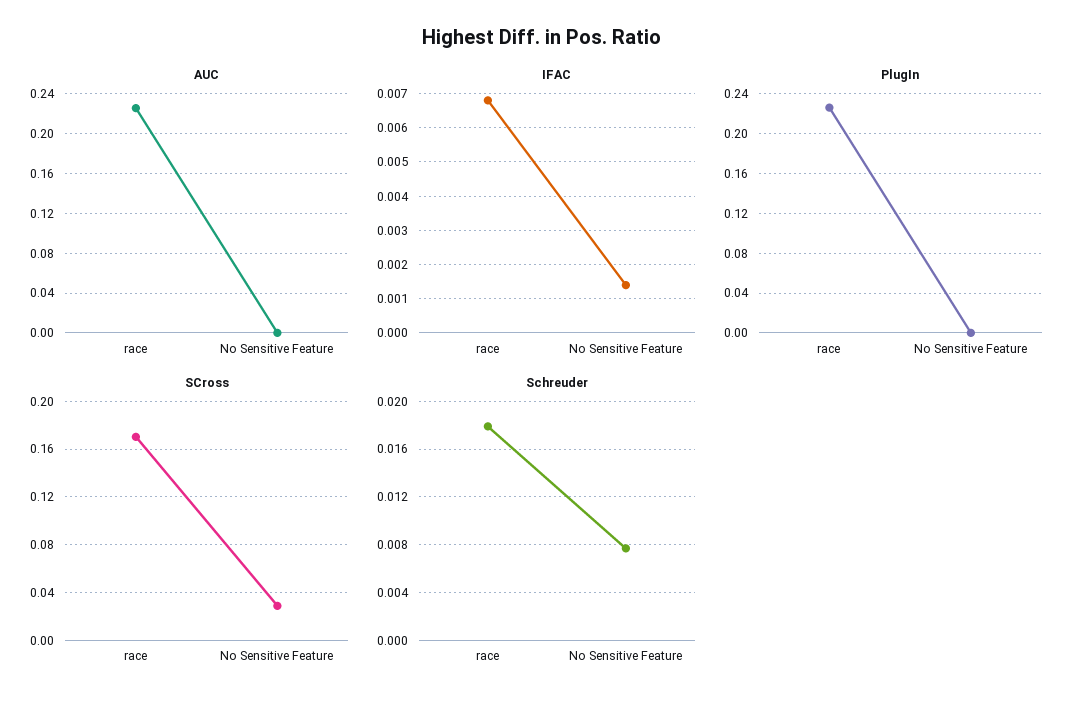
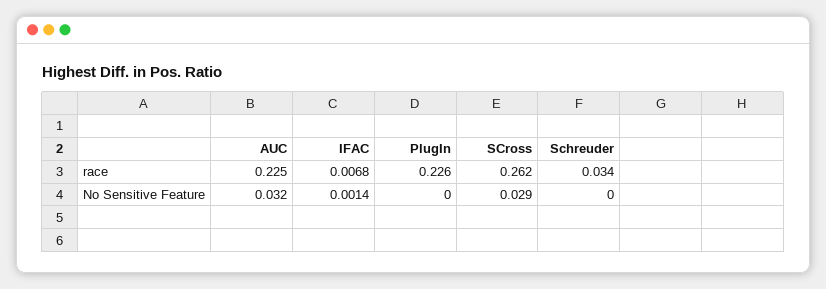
  {
    "AUC": {
      "race": 0.225,
-     "No Sensitive Feature": 0
+     "No Sensitive Feature": 0.032
    },
    "IFAC": {
      "race": 0.0068,
      "No Sensitive Feature": 0.0014
    },
    "PlugIn": {
      "race": 0.226,
      "No Sensitive Feature": 0
    },
    "SCross": {
-     "race": 0.17,
+     "race": 0.262,
      "No Sensitive Feature": 0.029
    },
    "Schreuder": {
-     "race": 0.018,
+     "race": 0.034,
-     "No Sensitive Feature": 0.008
+     "No Sensitive Feature": 0
    }
  }

